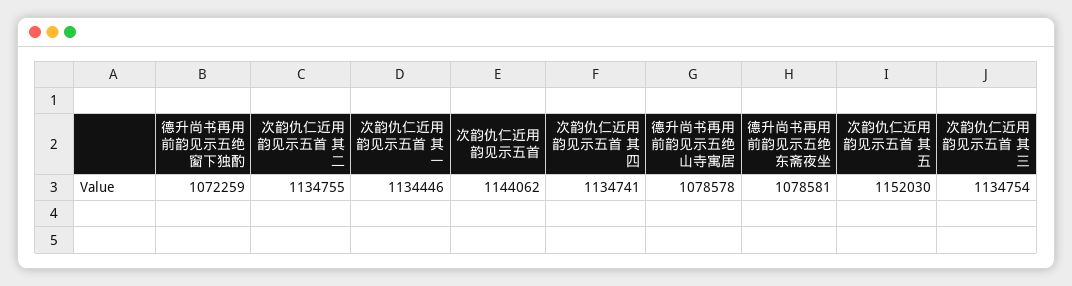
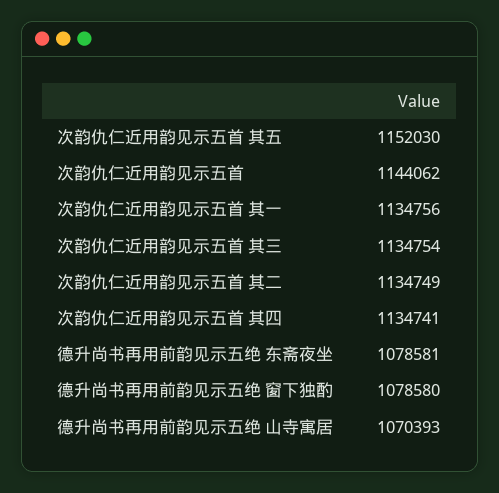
  {
-   "德升尚书再用前韵见示五绝 窗下独酌": 1072259,
+   "德升尚书再用前韵见示五绝 窗下独酌": 1078580,
-   "次韵仇仁近用韵见示五首 其二": 1134755,
+   "次韵仇仁近用韵见示五首 其二": 1134749,
-   "次韵仇仁近用韵见示五首 其一": 1134446,
+   "次韵仇仁近用韵见示五首 其一": 1134756,
    "次韵仇仁近用韵见示五首": 1144062,
    "次韵仇仁近用韵见示五首 其四": 1134741,
-   "德升尚书再用前韵见示五绝 山寺寓居": 1078578,
+   "德升尚书再用前韵见示五绝 山寺寓居": 1070393,
    "德升尚书再用前韵见示五绝 东斋夜坐": 1078581,
    "次韵仇仁近用韵见示五首 其五": 1152030,
    "次韵仇仁近用韵见示五首 其三": 1134754
  }

